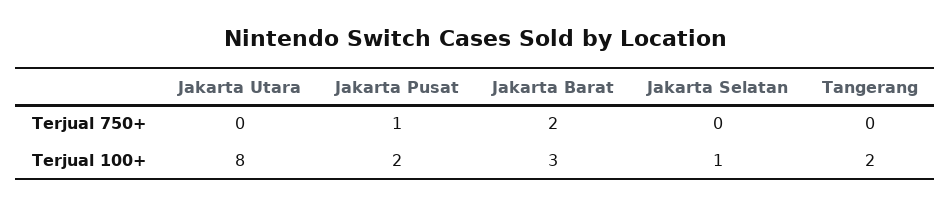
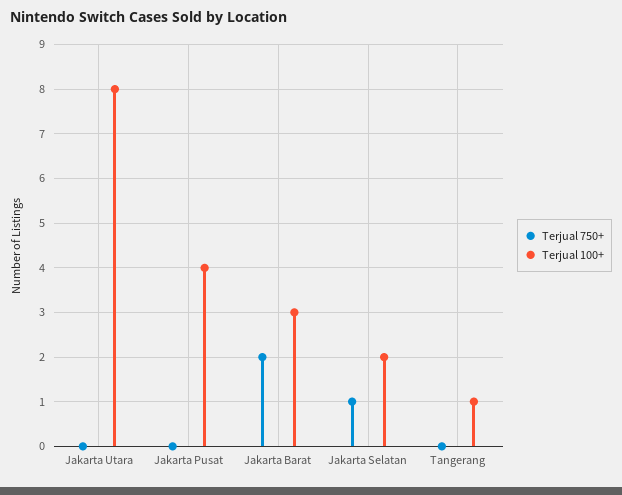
  {
    "Terjual 750+": {
      "Jakarta Utara": 0,
-     "Jakarta Pusat": 1,
+     "Jakarta Pusat": 0,
      "Jakarta Barat": 2,
-     "Jakarta Selatan": 0,
+     "Jakarta Selatan": 1,
      "Tangerang": 0
    },
    "Terjual 100+": {
      "Jakarta Utara": 8,
-     "Jakarta Pusat": 2,
+     "Jakarta Pusat": 4,
      "Jakarta Barat": 3,
-     "Jakarta Selatan": 1,
+     "Jakarta Selatan": 2,
-     "Tangerang": 2
+     "Tangerang": 1
    }
  }

